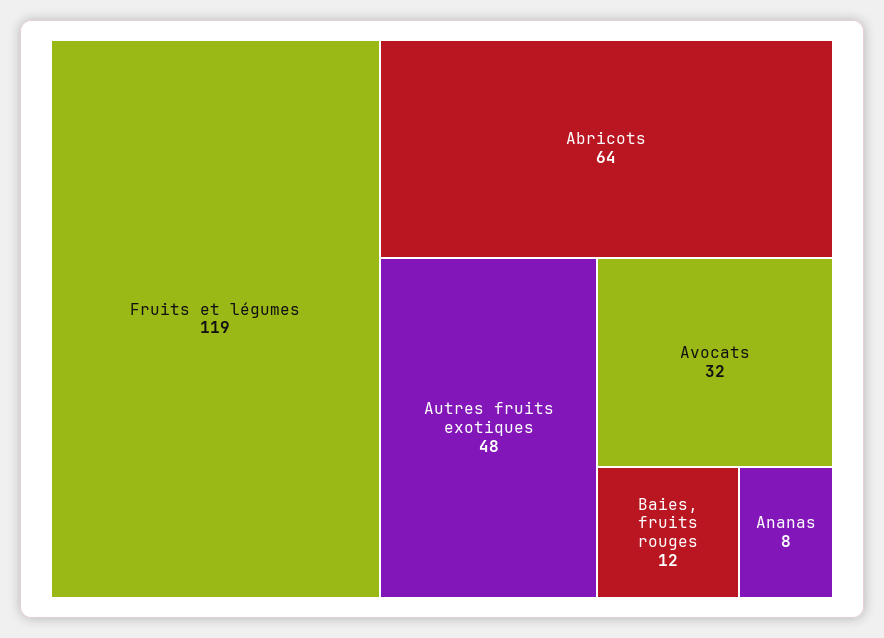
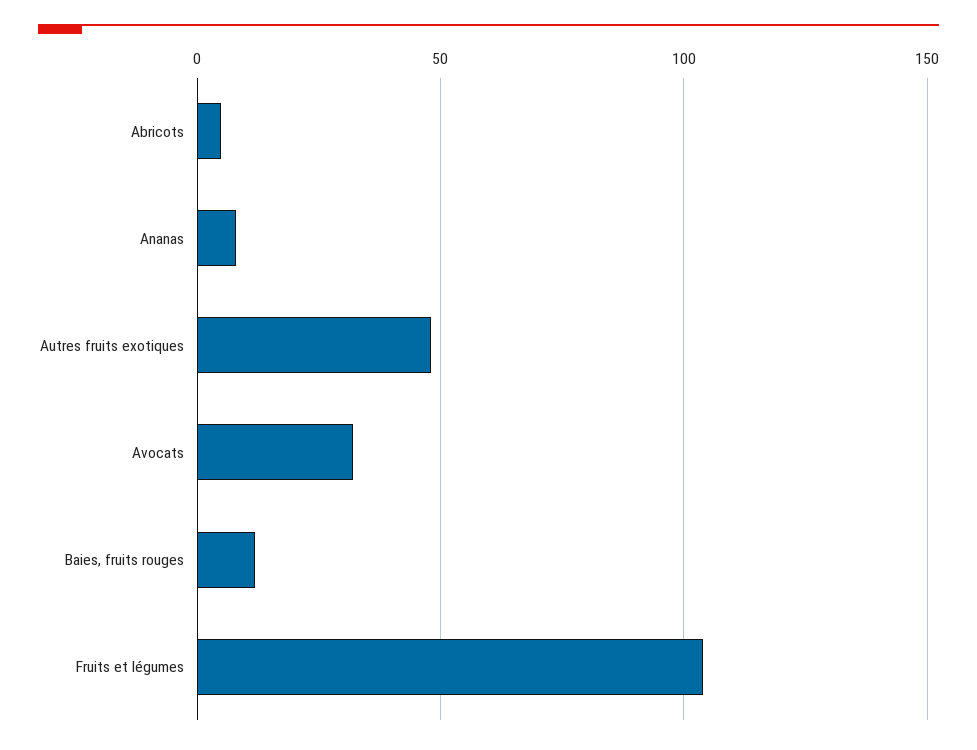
  {
-   "Fruits et légumes": 119,
+   "Fruits et légumes": 105,
-   "Abricots": 64,
+   "Abricots": 5,
    "Autres fruits exotiques": 48,
    "Avocats": 32,
    "Baies, fruits rouges": 12,
    "Ananas": 8
  }

